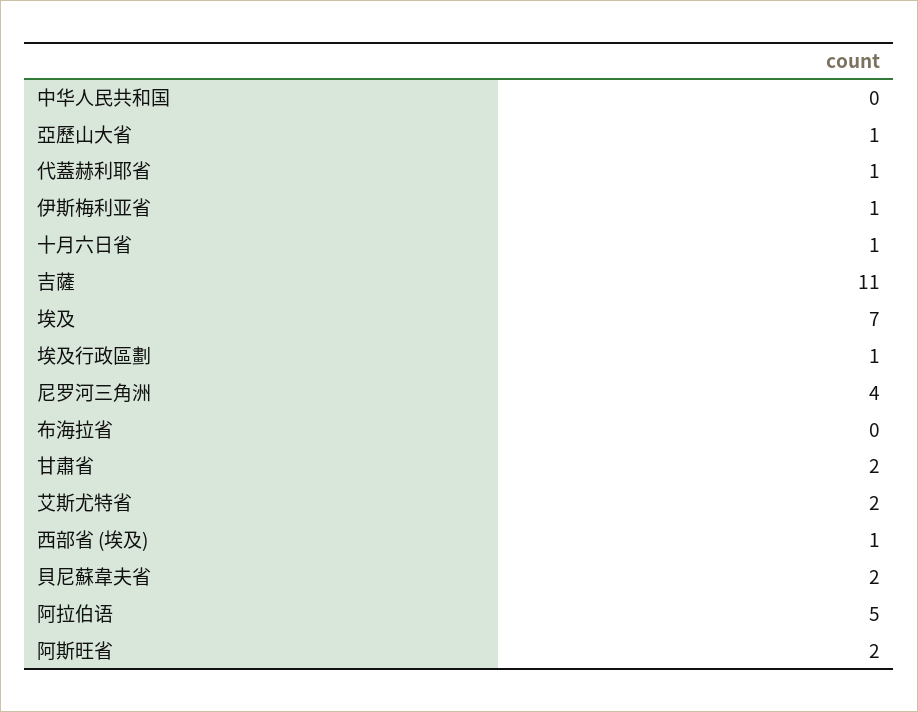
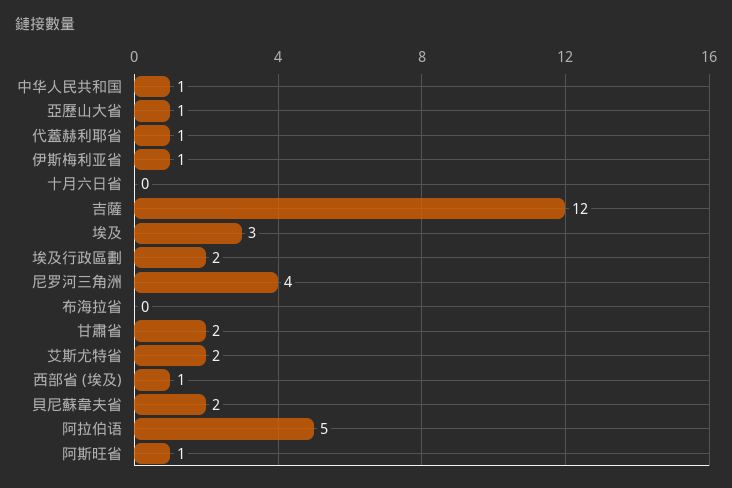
  {
-   "中华人民共和国": 0,
+   "中华人民共和国": 1,
    "亞歷山大省": 1,
    "代蓋赫利耶省": 1,
    "伊斯梅利亚省": 1,
-   "十月六日省": 1,
+   "十月六日省": 0,
-   "吉薩": 11,
+   "吉薩": 12,
-   "埃及": 7,
+   "埃及": 3,
-   "埃及行政區劃": 1,
+   "埃及行政區劃": 2,
    "尼罗河三角洲": 4,
    "布海拉省": 0,
    "甘肅省": 2,
    "艾斯尤特省": 2,
    "西部省 (埃及)": 1,
    "貝尼蘇韋夫省": 2,
    "阿拉伯语": 5,
-   "阿斯旺省": 2
+   "阿斯旺省": 1
  }

